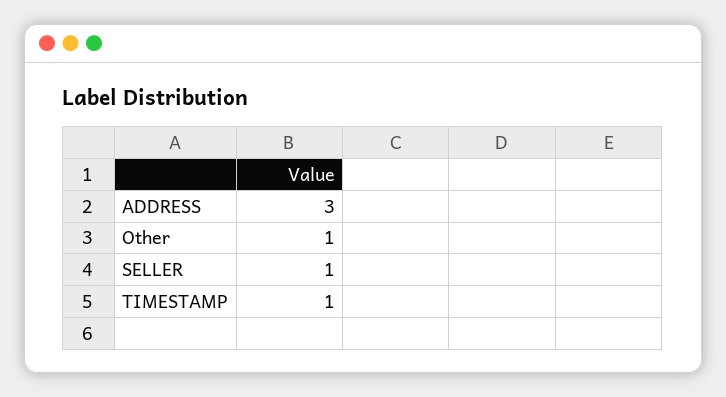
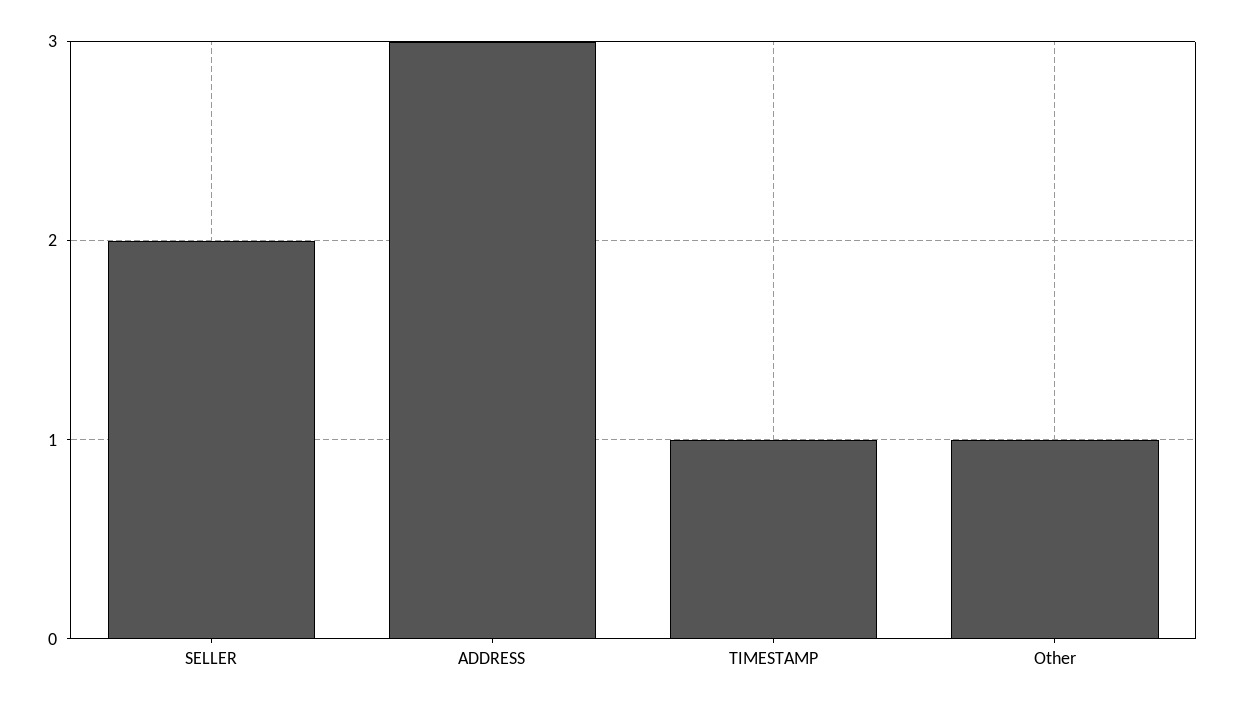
  {
    "ADDRESS": 3,
    "Other": 1,
-   "SELLER": 1,
+   "SELLER": 2,
    "TIMESTAMP": 1
  }

